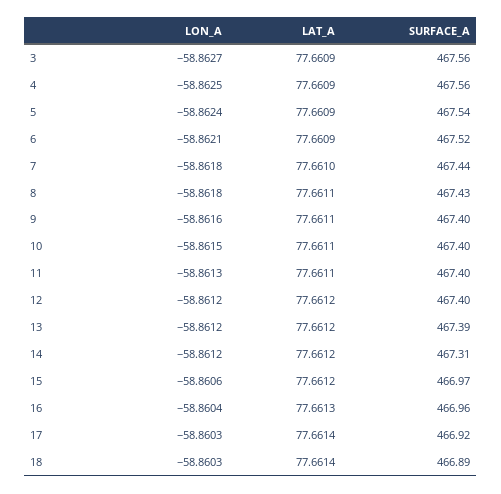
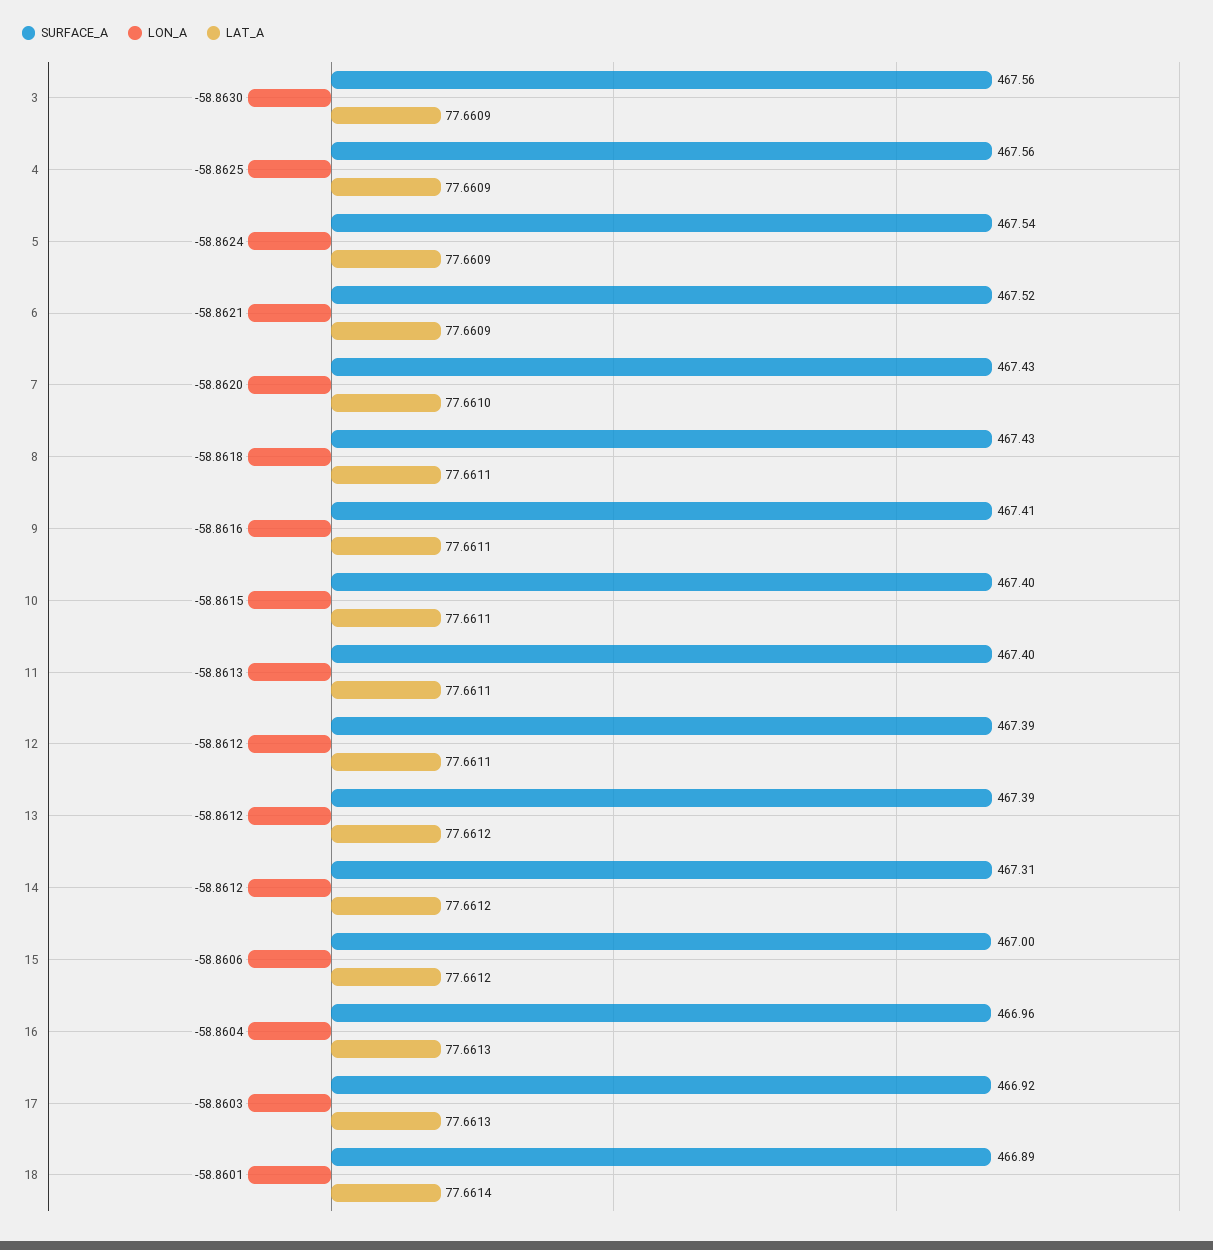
  {
    "LON_A": {
-     "3": -58.8627,
+     "3": -58.863,
      "4": -58.8625,
      "5": -58.8624,
      "6": -58.8621,
-     "7": -58.8618,
+     "7": -58.862,
      "8": -58.8618,
      "9": -58.8616,
      "10": -58.8615,
      "11": -58.8613,
      "12": -58.8612,
      "13": -58.8612,
      "14": -58.8612,
      "15": -58.8606,
      "16": -58.8604,
      "17": -58.8603,
-     "18": -58.8603
+     "18": -58.8601
    },
    "LAT_A": {
      "3": 77.6609,
      "4": 77.6609,
      "5": 77.6609,
      "6": 77.6609,
      "7": 77.661,
      "8": 77.6611,
      "9": 77.6611,
      "10": 77.6611,
      "11": 77.6611,
-     "12": 77.6612,
+     "12": 77.6611,
      "13": 77.6612,
      "14": 77.6612,
      "15": 77.6612,
      "16": 77.6613,
-     "17": 77.6614,
+     "17": 77.6613,
      "18": 77.6614
    },
    "SURFACE_A": {
      "3": 467.56,
      "4": 467.56,
      "5": 467.54,
      "6": 467.52,
-     "7": 467.44,
+     "7": 467.43,
      "8": 467.43,
-     "9": 467.4,
+     "9": 467.41,
      "10": 467.4,
      "11": 467.4,
-     "12": 467.4,
+     "12": 467.39,
      "13": 467.39,
      "14": 467.31,
-     "15": 466.97,
+     "15": 467,
      "16": 466.96,
      "17": 466.92,
      "18": 466.89
    }
  }

